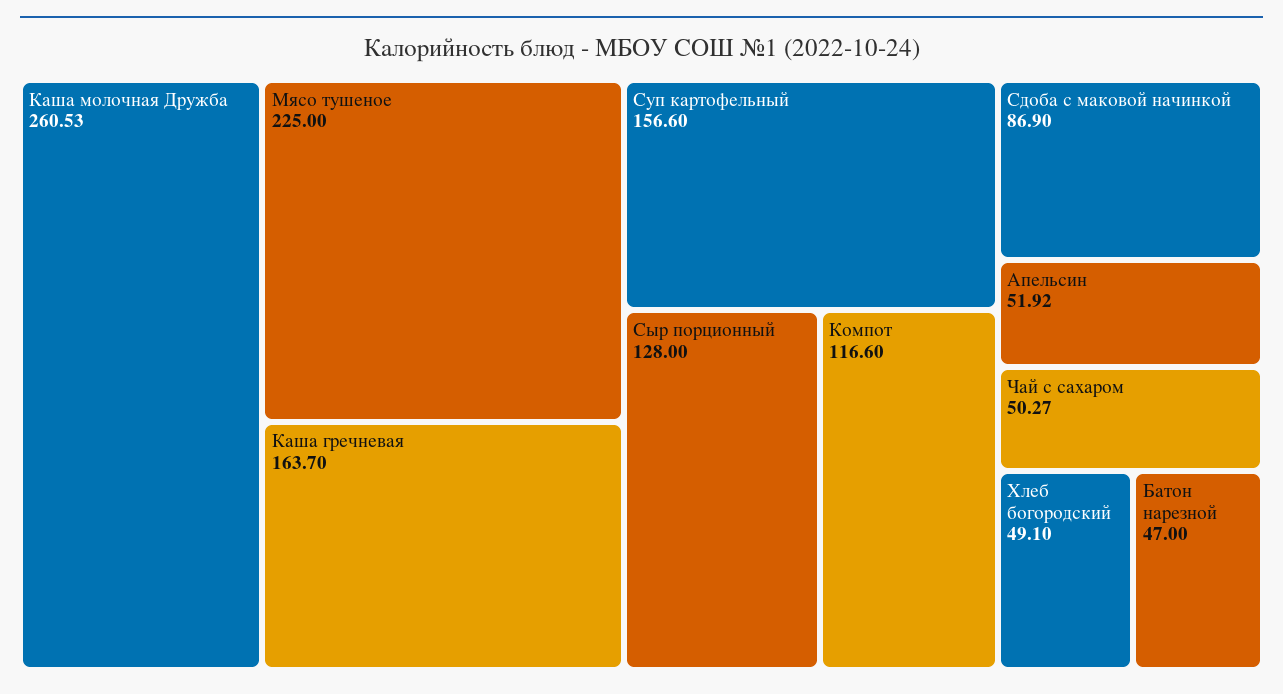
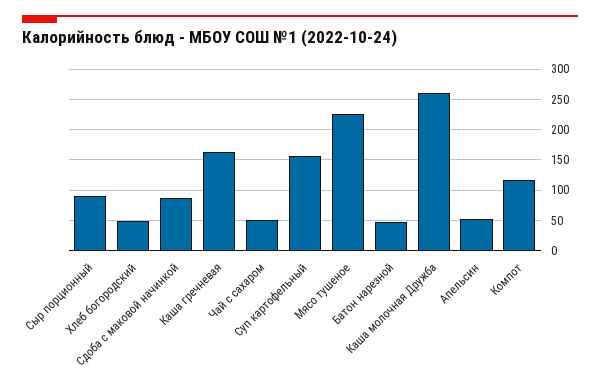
  {
    "Каша молочная Дружба": 260.53,
    "Мясо тушеное": 225,
    "Каша гречневая": 163.7,
    "Суп картофельный": 156.6,
-   "Сыр порционный": 128,
+   "Сыр порционный": 90,
    "Компот": 116.6,
    "Сдоба с маковой начинкой": 86.9,
    "Апельсин": 51.92,
    "Чай с сахаром": 50.27,
    "Хлеб богородский": 49.1,
    "Батон нарезной": 47
  }

